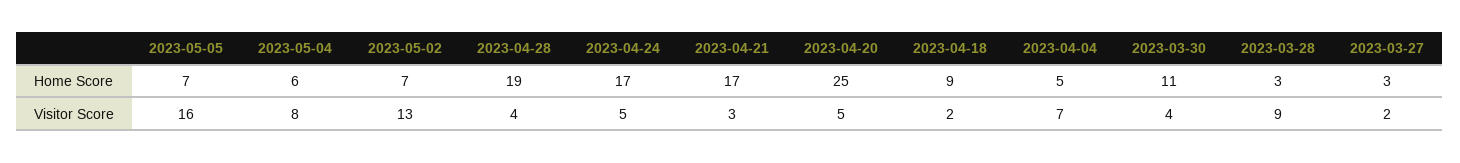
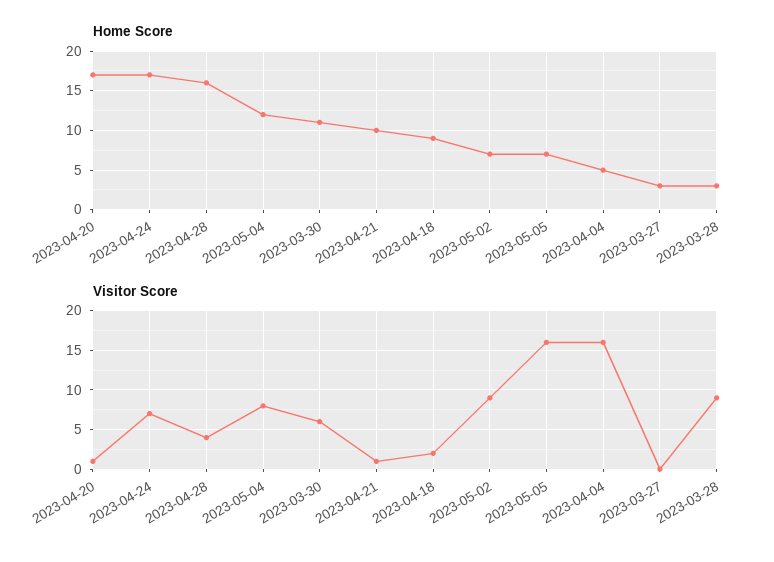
  {
    "Home Score": {
      "2023-05-05": 7,
-     "2023-05-04": 6,
+     "2023-05-04": 12,
      "2023-05-02": 7,
-     "2023-04-28": 19,
+     "2023-04-28": 16,
      "2023-04-24": 17,
-     "2023-04-21": 17,
+     "2023-04-21": 10,
-     "2023-04-20": 25,
+     "2023-04-20": 17,
      "2023-04-18": 9,
      "2023-04-04": 5,
      "2023-03-30": 11,
      "2023-03-28": 3,
      "2023-03-27": 3
    },
    "Visitor Score": {
      "2023-05-05": 16,
      "2023-05-04": 8,
-     "2023-05-02": 13,
+     "2023-05-02": 9,
      "2023-04-28": 4,
-     "2023-04-24": 5,
+     "2023-04-24": 7,
-     "2023-04-21": 3,
+     "2023-04-21": 1,
-     "2023-04-20": 5,
+     "2023-04-20": 1,
      "2023-04-18": 2,
-     "2023-04-04": 7,
+     "2023-04-04": 16,
-     "2023-03-30": 4,
+     "2023-03-30": 6,
      "2023-03-28": 9,
-     "2023-03-27": 2
+     "2023-03-27": 0
    }
  }

